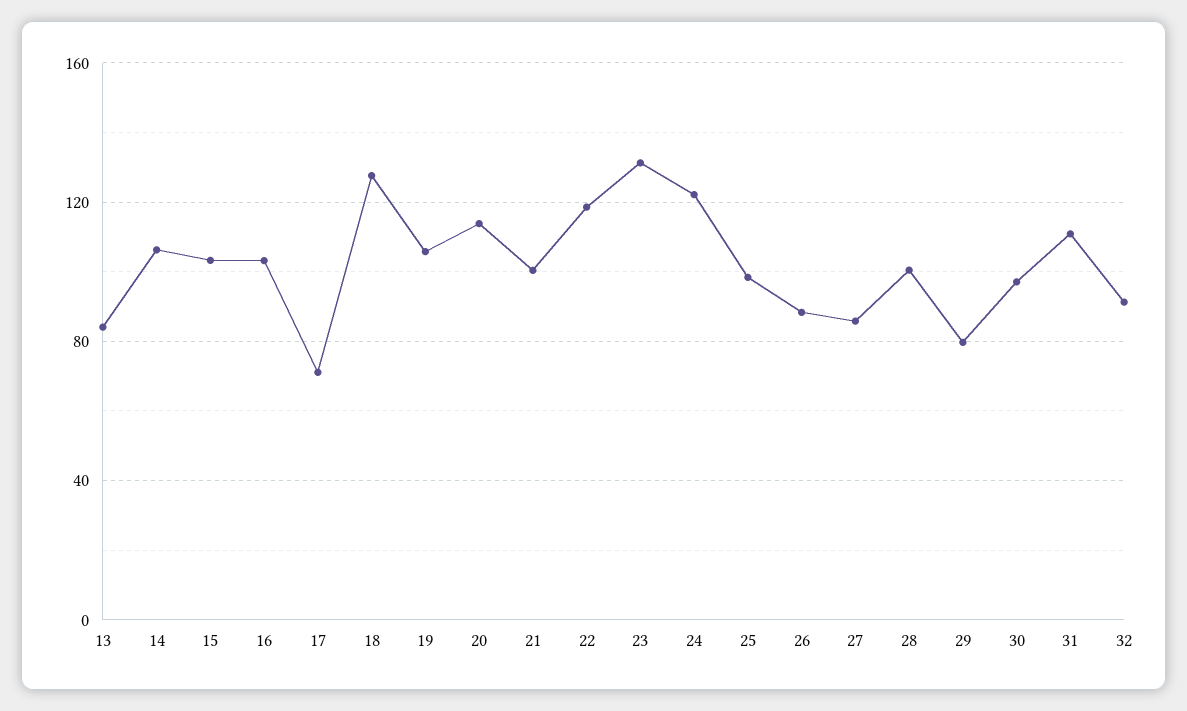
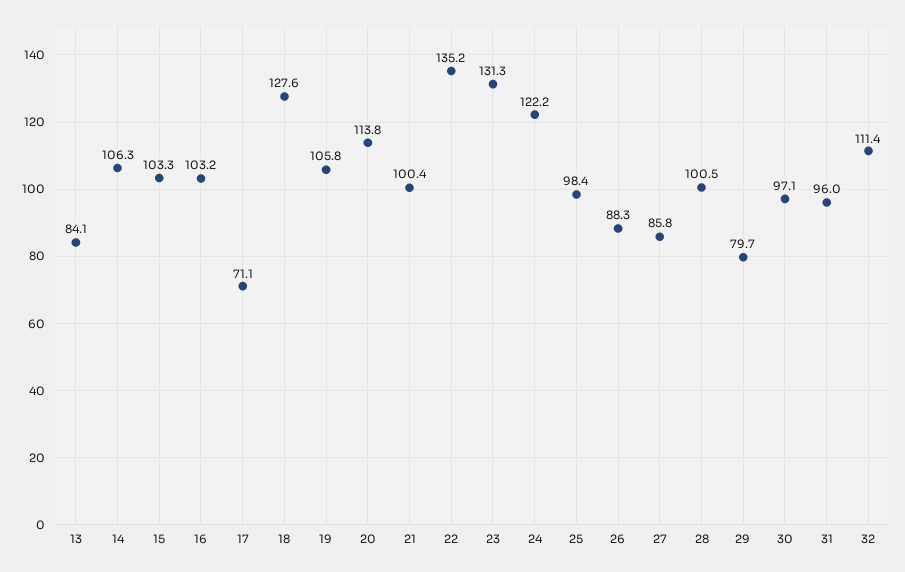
  {
    "13": 84.1,
    "14": 106.3,
    "15": 103.3,
    "16": 103.2,
    "17": 71.1,
    "18": 127.6,
    "19": 105.8,
    "20": 113.8,
    "21": 100.4,
-   "22": 120,
+   "22": 135.2,
    "23": 131.3,
    "24": 122.2,
    "25": 98.4,
    "26": 88.3,
    "27": 85.8,
    "28": 100.5,
    "29": 79.7,
    "30": 97.1,
-   "31": 110,
+   "31": 96,
-   "32": 90
+   "32": 111.4
  }

